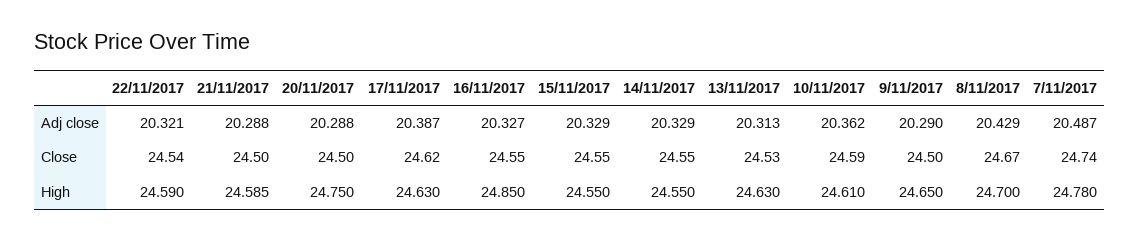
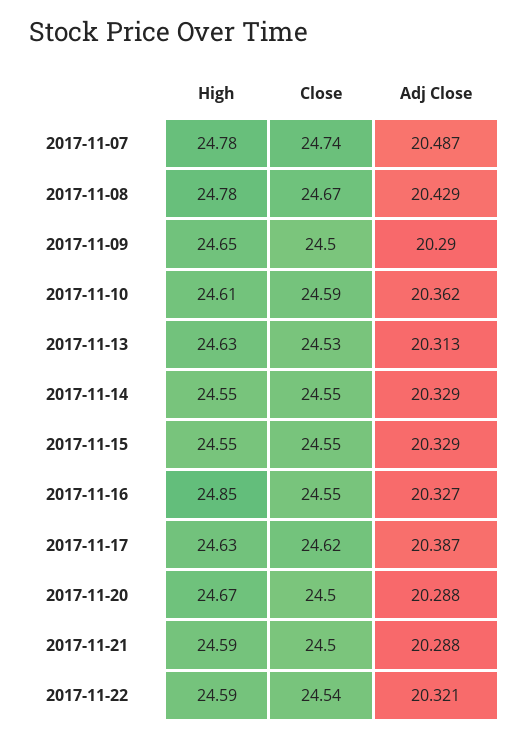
  {
    "22/11/2017": {
      "Adj close": 20.321,
      "Close": 24.54,
      "High": 24.59
    },
    "21/11/2017": {
      "Adj close": 20.288,
      "Close": 24.5,
      "High": 24.585
    },
    "20/11/2017": {
      "Adj close": 20.288,
      "Close": 24.5,
-     "High": 24.75
+     "High": 24.67
    },
    "17/11/2017": {
      "Adj close": 20.387,
      "Close": 24.62,
      "High": 24.63
    },
    "16/11/2017": {
      "Adj close": 20.327,
      "Close": 24.55,
      "High": 24.85
    },
    "15/11/2017": {
      "Adj close": 20.329,
      "Close": 24.55,
      "High": 24.55
    },
    "14/11/2017": {
      "Adj close": 20.329,
      "Close": 24.55,
      "High": 24.55
    },
    "13/11/2017": {
      "Adj close": 20.313,
      "Close": 24.53,
      "High": 24.63
    },
    "10/11/2017": {
      "Adj close": 20.362,
      "Close": 24.59,
      "High": 24.61
    },
    "9/11/2017": {
      "Adj close": 20.29,
      "Close": 24.5,
      "High": 24.65
    },
    "8/11/2017": {
      "Adj close": 20.429,
      "Close": 24.67,
-     "High": 24.7
+     "High": 24.78
    },
    "7/11/2017": {
      "Adj close": 20.487,
      "Close": 24.74,
      "High": 24.78
    }
  }

